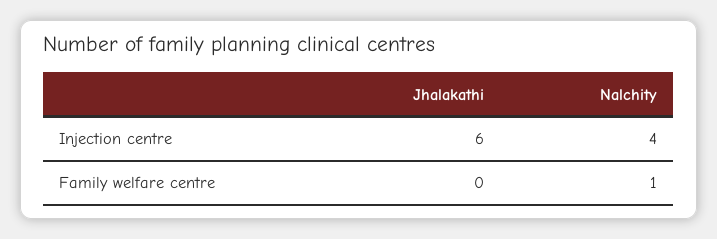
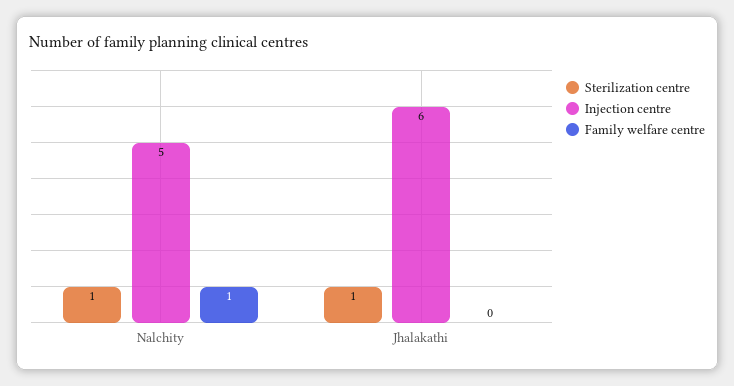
  {
    "Injection centre": {
      "Jhalakathi": 6,
-     "Nalchity": 4
+     "Nalchity": 5
    },
    "Family welfare centre": {
      "Jhalakathi": 0,
      "Nalchity": 1
-   }
+   },
+   "Sterilization centre": {
+     "Nalchity": 1,
+     "Jhalakathi": 1
+   }
  }

